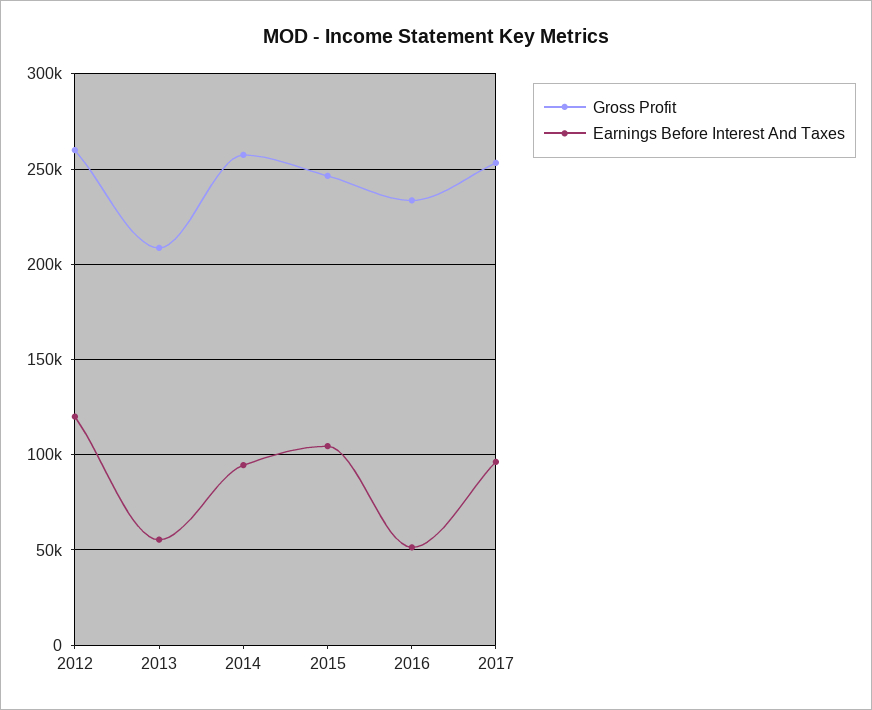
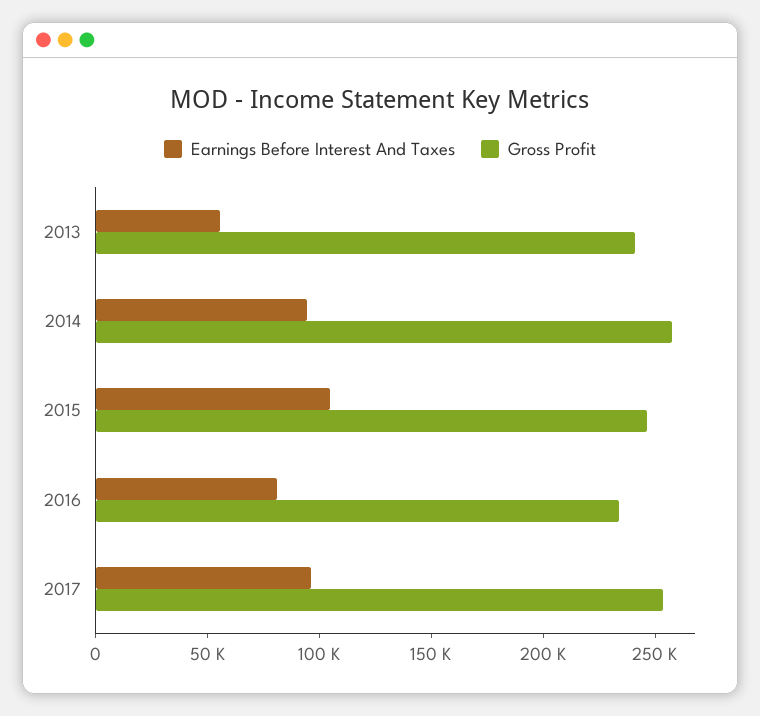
  {
    "Gross Profit": {
-     "2012": 260000,
-     "2013": 210000,
+     "2013": 240000,
      "2014": 255000,
      "2015": 245000,
      "2016": 235000,
      "2017": 255000
    },
    "Earnings Before Interest And Taxes": {
-     "2012": 120000,
      "2013": 55000,
      "2014": 95000,
      "2015": 105000,
-     "2016": 50000,
+     "2016": 80000,
      "2017": 95000
    }
  }

